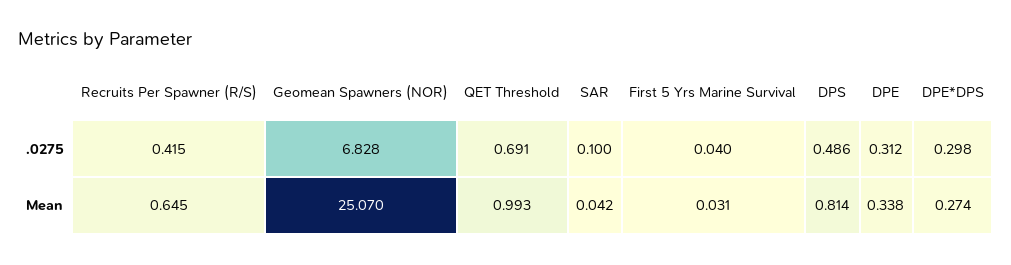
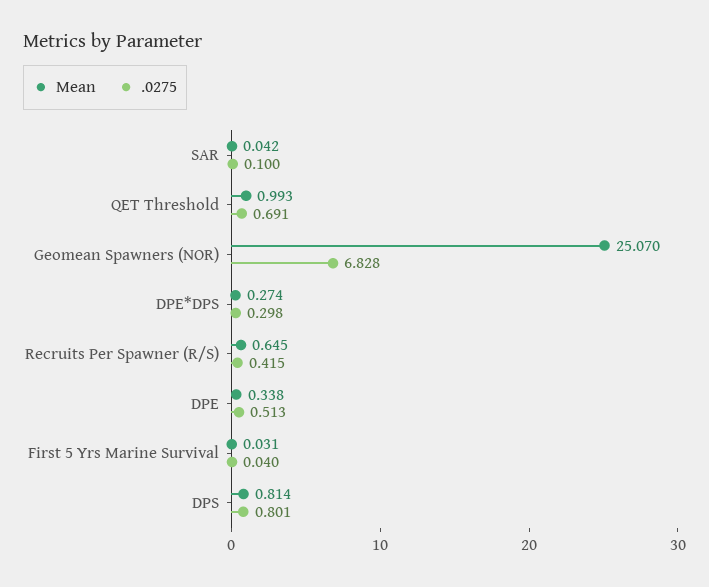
  {
    ".0275": {
      "Recruits Per Spawner (R/S)": 0.415,
      "Geomean Spawners (NOR)": 6.828,
      "QET Threshold": 0.691,
      "SAR": 0.1,
      "First 5 Yrs Marine Survival": 0.04,
-     "DPS": 0.486,
+     "DPS": 0.801,
-     "DPE": 0.312,
+     "DPE": 0.513,
      "DPE*DPS": 0.298
    },
    "Mean": {
      "Recruits Per Spawner (R/S)": 0.645,
      "Geomean Spawners (NOR)": 25.07,
      "QET Threshold": 0.993,
      "SAR": 0.042,
      "First 5 Yrs Marine Survival": 0.031,
      "DPS": 0.814,
      "DPE": 0.338,
      "DPE*DPS": 0.274
    }
  }

